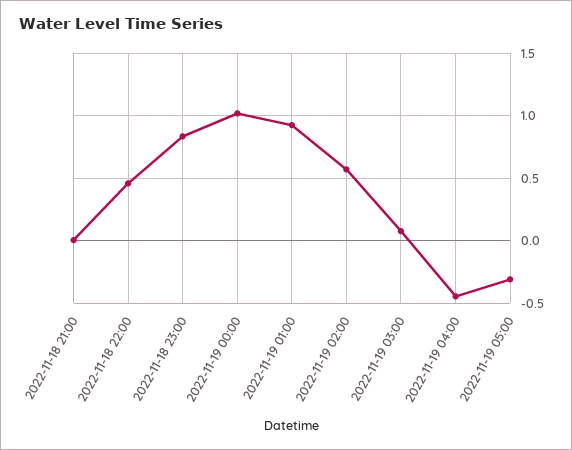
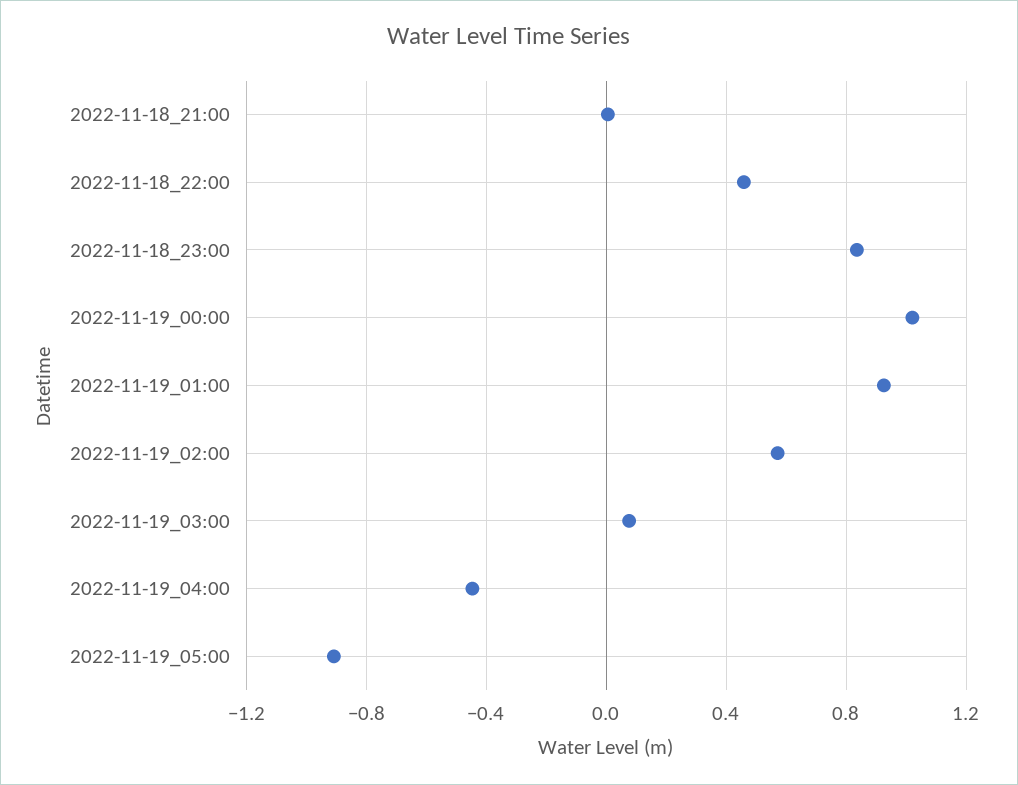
  {
    "2022-11-18 21:00": 0,
    "2022-11-18 22:00": 0.45,
    "2022-11-18 23:00": 0.85,
    "2022-11-19 00:00": 1,
    "2022-11-19 01:00": 0.95,
    "2022-11-19 02:00": 0.55,
    "2022-11-19 03:00": 0.1,
    "2022-11-19 04:00": -0.45,
-   "2022-11-19 05:00": -0.3
+   "2022-11-19 05:00": -0.9
  }

